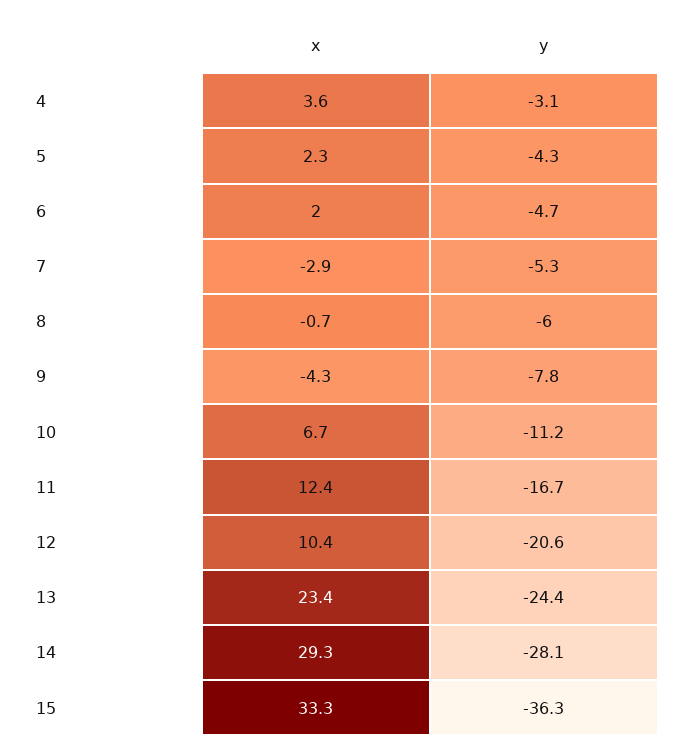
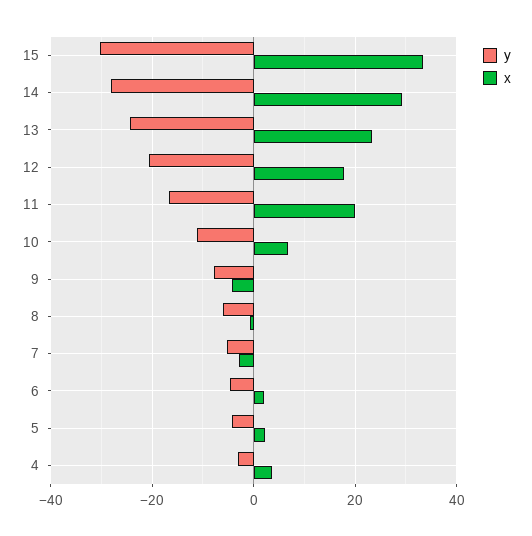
  {
    "x": {
      "4": 3.6,
      "5": 2.3,
      "6": 2,
      "7": -2.9,
      "8": -0.7,
      "9": -4.3,
      "10": 6.7,
-     "11": 12.4,
+     "11": 20,
-     "12": 10.4,
+     "12": 18,
      "13": 23.4,
      "14": 29.3,
      "15": 33.3
    },
    "y": {
      "4": -3.1,
      "5": -4.3,
      "6": -4.7,
      "7": -5.3,
      "8": -6,
      "9": -7.8,
      "10": -11.2,
      "11": -16.7,
      "12": -20.6,
      "13": -24.4,
      "14": -28.1,
-     "15": -36.3
+     "15": -30
    }
  }

